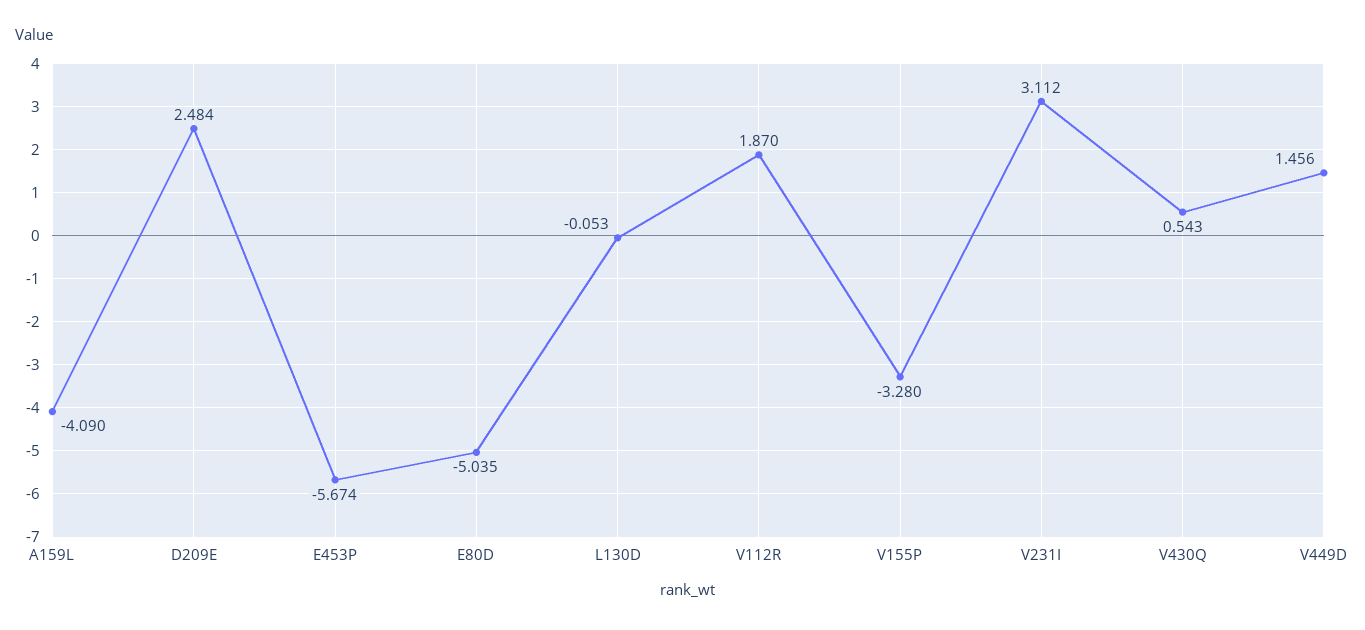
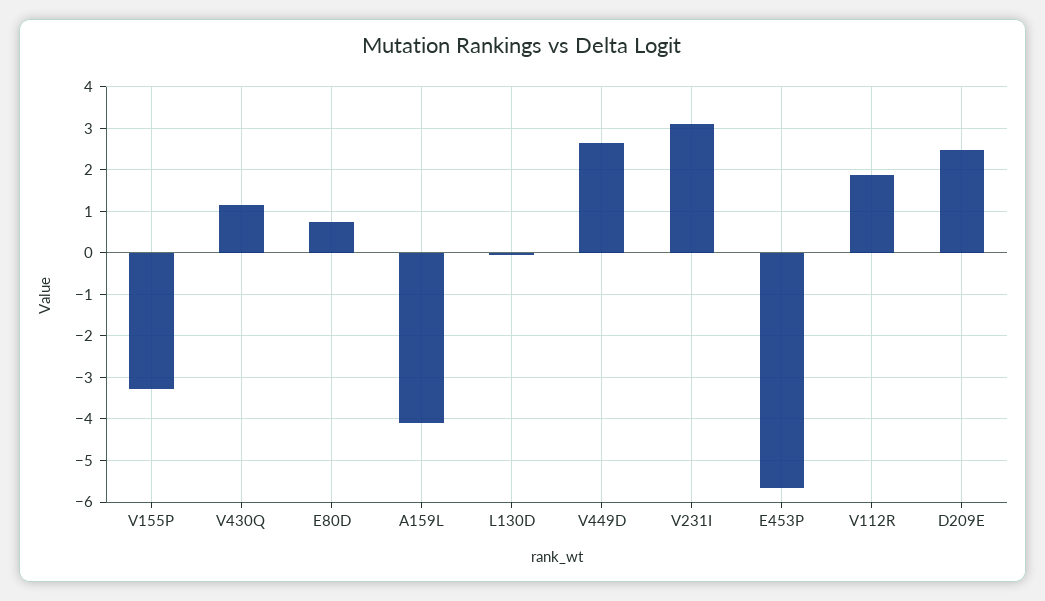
  {
    "A159L": -4.09,
    "D209E": 2.484,
    "E453P": -5.674,
-   "E80D": -5.035,
+   "E80D": 0.8,
    "L130D": -0.053,
    "V112R": 1.87,
    "V155P": -3.28,
    "V231I": 3.112,
-   "V430Q": 0.543,
+   "V430Q": 1.2,
-   "V449D": 1.456
+   "V449D": 2.6
  }

